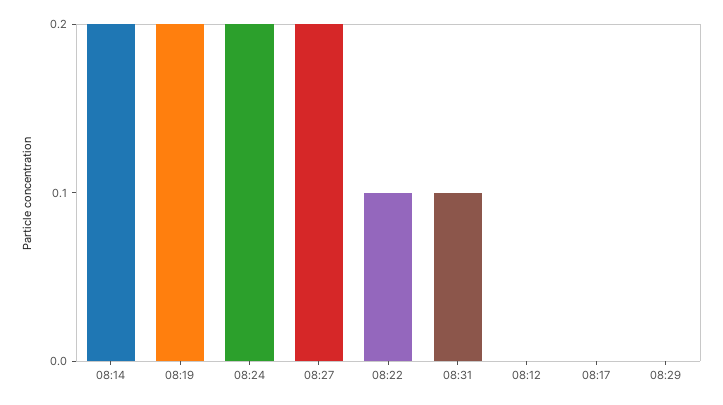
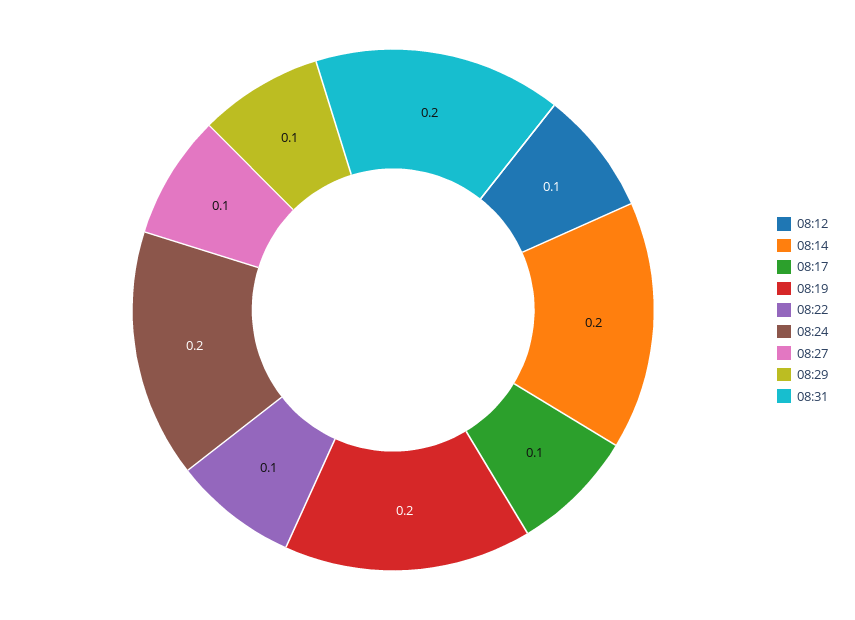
  {
    "08:14": 0.2,
    "08:19": 0.2,
    "08:24": 0.2,
-   "08:27": 0.2,
+   "08:27": 0.1,
    "08:22": 0.1,
-   "08:31": 0.1,
+   "08:31": 0.2,
-   "08:12": 0,
+   "08:12": 0.1,
-   "08:17": 0,
+   "08:17": 0.1,
-   "08:29": 0
+   "08:29": 0.1
  }

